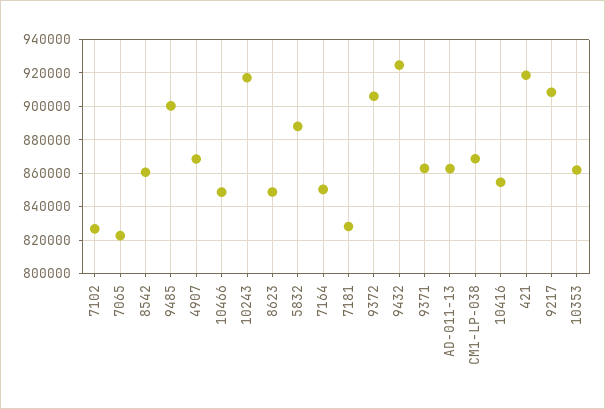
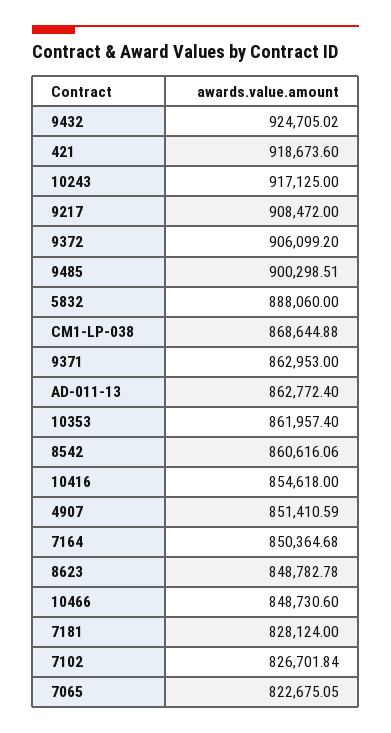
  {
    "7102": 826701.84,
    "7065": 822675.05,
    "8542": 860616.06,
    "9485": 900298.51,
-   "4907": 870000,
+   "4907": 851410.59,
    "10466": 848730.6,
    "10243": 917125,
    "8623": 848782.78,
    "5832": 888060,
    "7164": 850364.68,
    "7181": 828124,
    "9372": 906099.2,
    "9432": 924705.02,
    "9371": 862953,
    "AD-011-13": 862772.4,
    "CM1-LP-038": 868644.88,
    "10416": 854618,
    "421": 918673.6,
    "9217": 908472,
    "10353": 861957.4
  }

